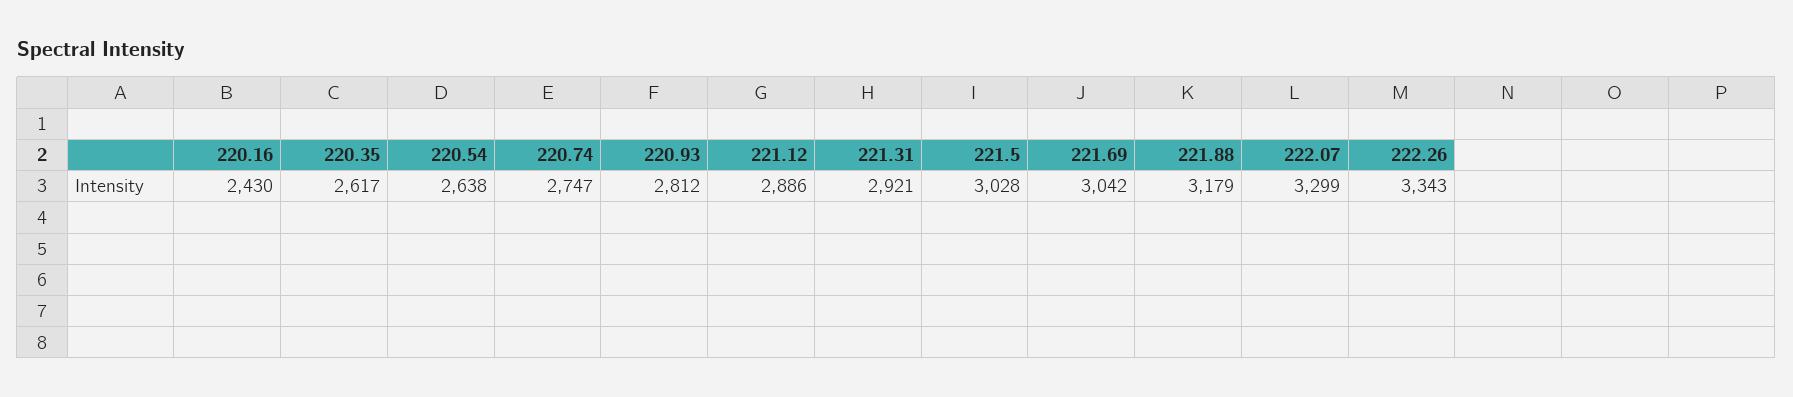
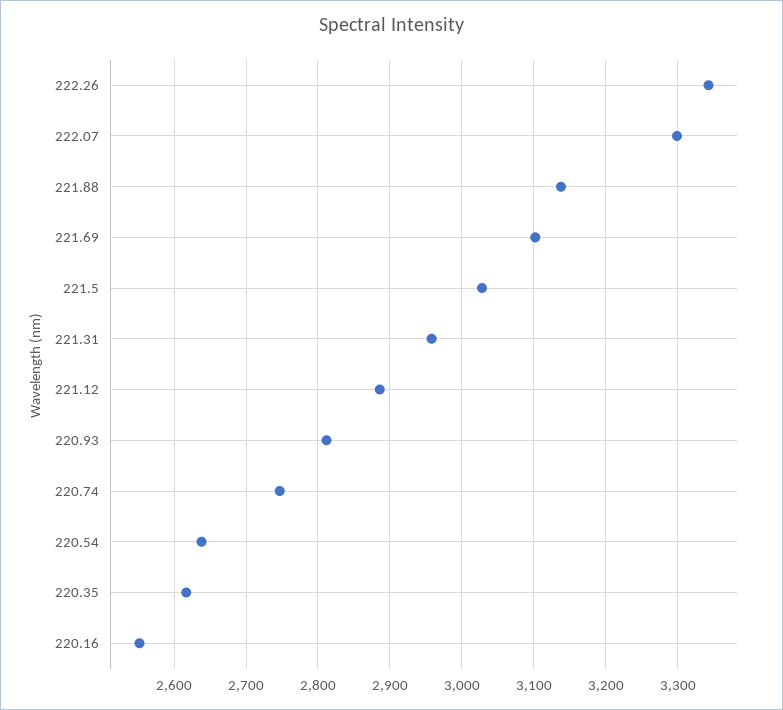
  {
-   "220.16": 2430,
+   "220.16": 2550,
    "220.35": 2617,
    "220.54": 2638,
    "220.74": 2747,
    "220.93": 2812,
    "221.12": 2886,
-   "221.31": 2921,
+   "221.31": 2960,
    "221.5": 3028,
-   "221.69": 3042,
+   "221.69": 3100,
-   "221.88": 3179,
+   "221.88": 3140,
    "222.07": 3299,
    "222.26": 3343
  }

